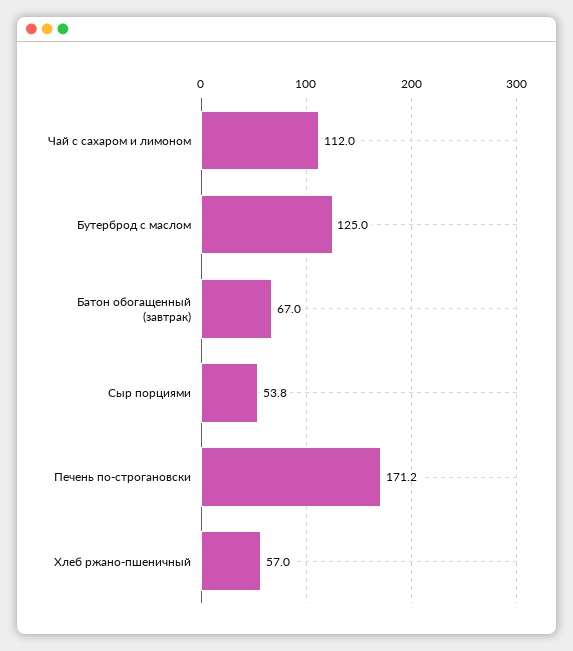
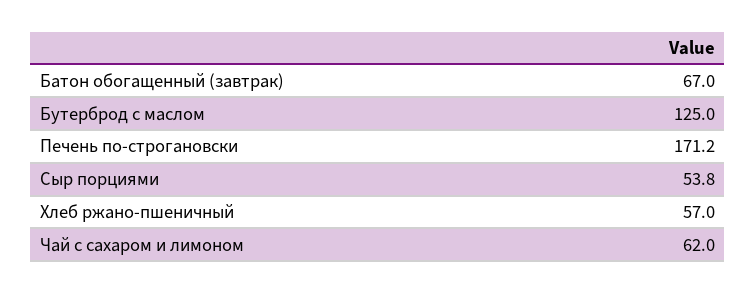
  {
-   "Чай с сахаром и лимоном": 112,
+   "Чай с сахаром и лимоном": 62,
    "Бутерброд с маслом": 125,
    "Батон обогащенный (завтрак)": 67,
    "Сыр порциями": 53.8,
    "Печень по-строгановски": 171.2,
    "Хлеб ржано-пшеничный": 57
  }

